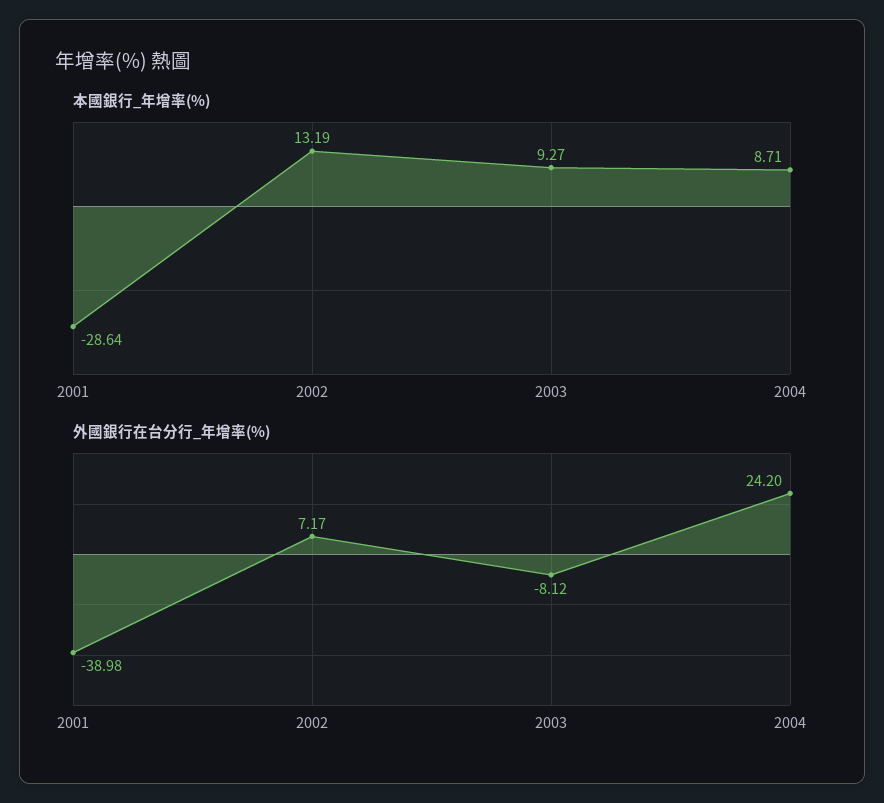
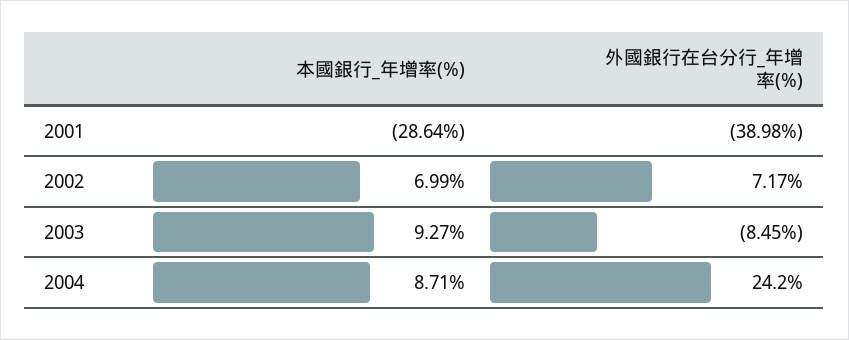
  {
    "本國銀行_年增率(%)": {
      "2001": -28.64,
-     "2002": 13.19,
+     "2002": 6.99,
      "2003": 9.27,
      "2004": 8.71
    },
    "外國銀行在台分行_年增率(%)": {
      "2001": -38.98,
      "2002": 7.17,
-     "2003": -8.12,
+     "2003": -8.45,
      "2004": 24.2
    }
  }

